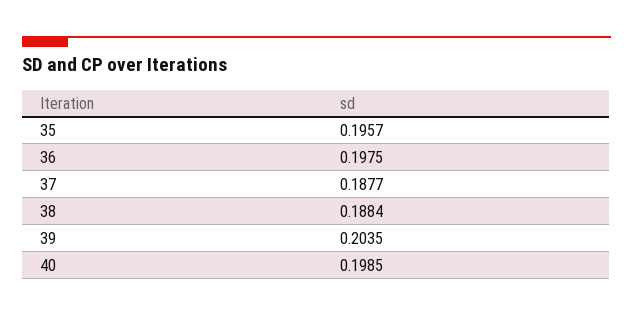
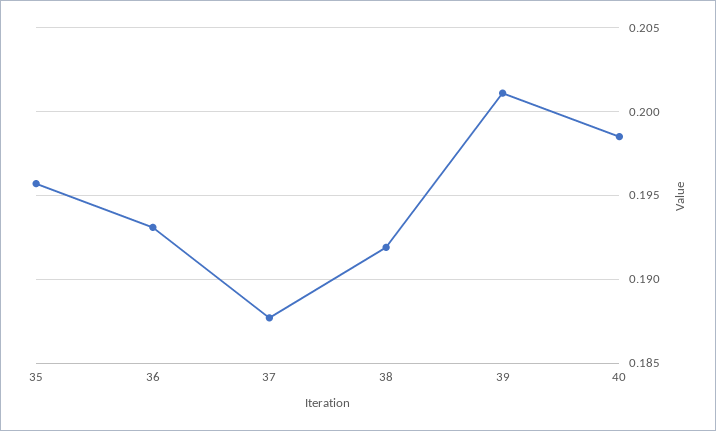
  {
    "35": 0.1957,
-   "36": 0.1975,
+   "36": 0.193,
    "37": 0.1877,
-   "38": 0.1884,
+   "38": 0.192,
-   "39": 0.2035,
+   "39": 0.201,
    "40": 0.1985
  }

